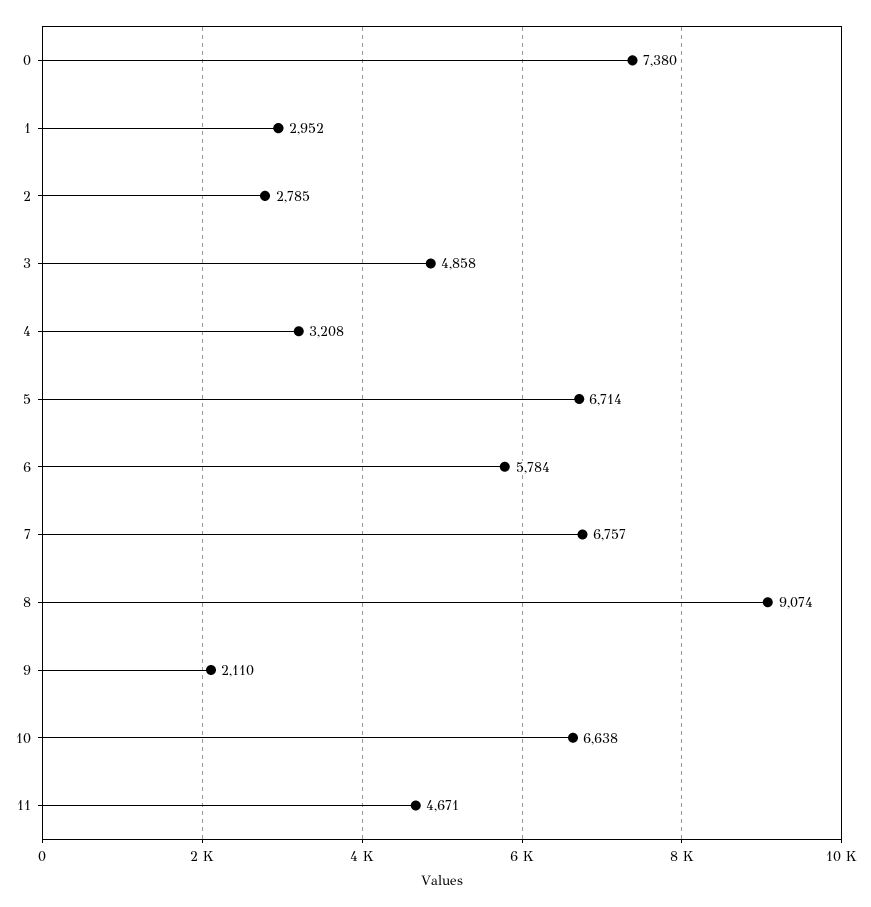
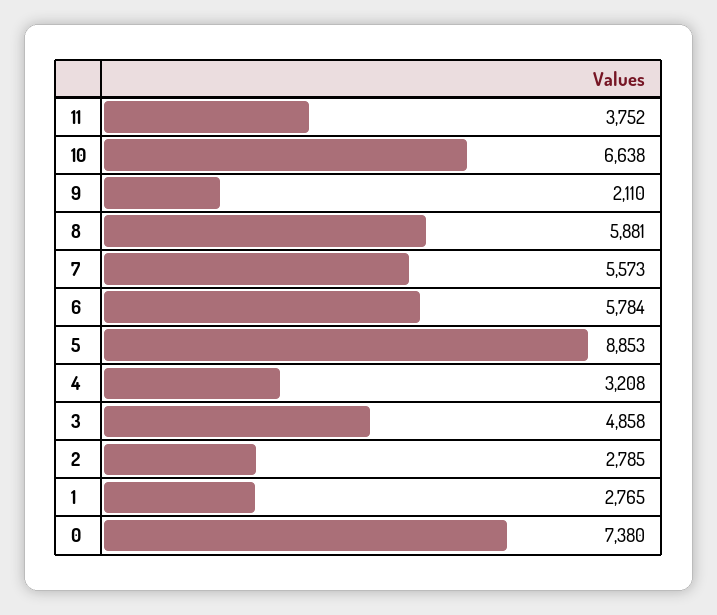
  {
    "0": 7380,
-   "1": 2952,
+   "1": 2765,
    "2": 2785,
    "3": 4858,
    "4": 3208,
-   "5": 6714,
+   "5": 8853,
    "6": 5784,
-   "7": 6757,
+   "7": 5573,
-   "8": 9074,
+   "8": 5881,
    "9": 2110,
    "10": 6638,
-   "11": 4671
+   "11": 3752
  }

